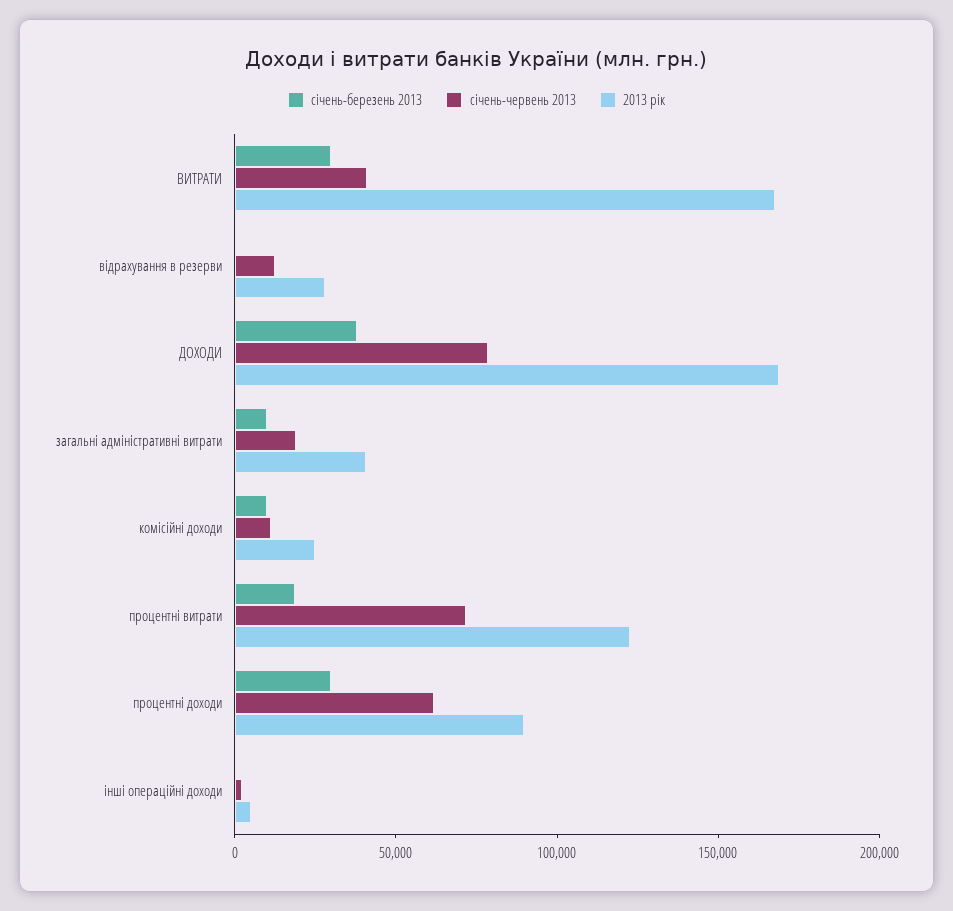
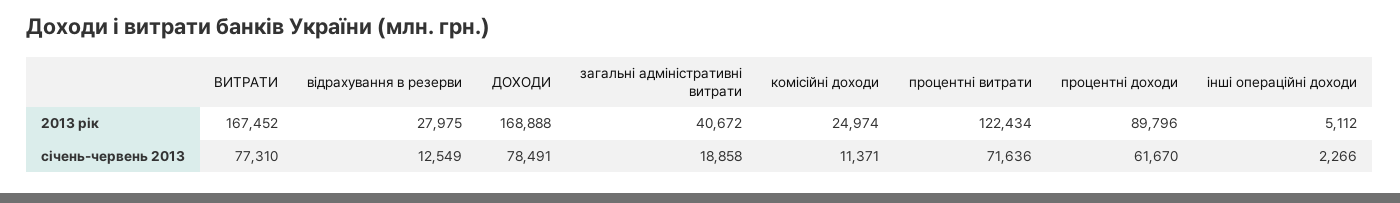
  {
-   "січень-березень 2013": {
-     "ВИТРАТИ": 30000,
-     "відрахування в резерви": 0,
-     "ДОХОДИ": 40000,
-     "загальні адміністративні витрати": 10000,
-     "комісійні доходи": 10000,
-     "процентні витрати": 20000,
-     "процентні доходи": 30000,
-     "інші операційні доходи": 0
-   },
    "січень-червень 2013": {
-     "ВИТРАТИ": 40000,
+     "ВИТРАТИ": 77310,
      "відрахування в резерви": 12549,
      "ДОХОДИ": 78491,
      "загальні адміністративні витрати": 18858,
      "комісійні доходи": 11371,
      "процентні витрати": 71636,
      "процентні доходи": 61670,
      "інші операційні доходи": 2266
    },
    "2013 рік": {
      "ВИТРАТИ": 167452,
      "відрахування в резерви": 27975,
      "ДОХОДИ": 168888,
      "загальні адміністративні витрати": 40672,
      "комісійні доходи": 24974,
      "процентні витрати": 122434,
      "процентні доходи": 89796,
      "інші операційні доходи": 5112
    }
  }

